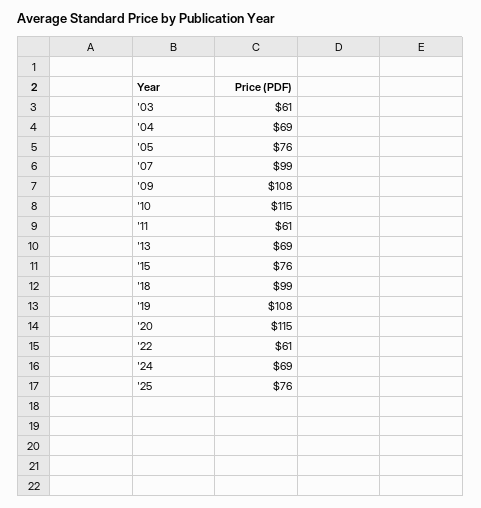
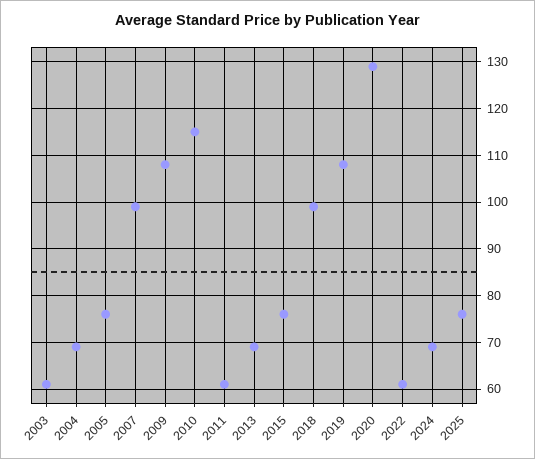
  {
    "'03": 61,
    "'04": 69,
    "'05": 76,
    "'07": 99,
    "'09": 108,
    "'10": 115,
    "'11": 61,
    "'13": 69,
    "'15": 76,
    "'18": 99,
    "'19": 108,
-   "'20": 115,
+   "'20": 130,
    "'22": 61,
    "'24": 69,
    "'25": 76
  }

